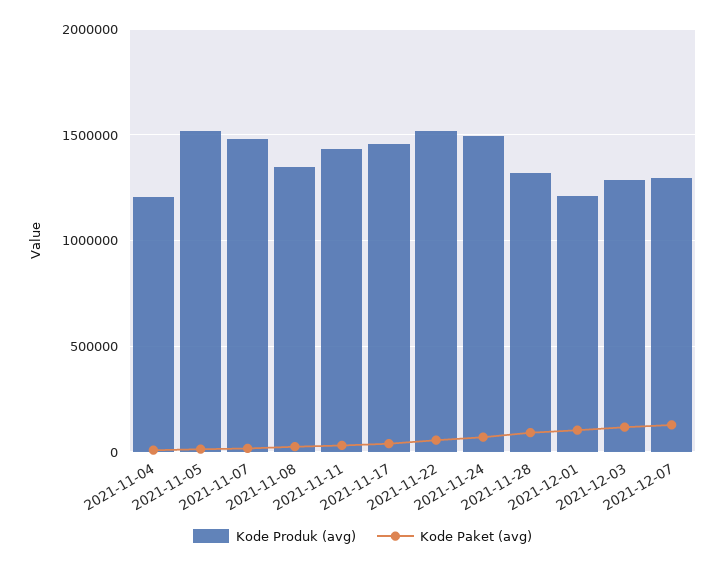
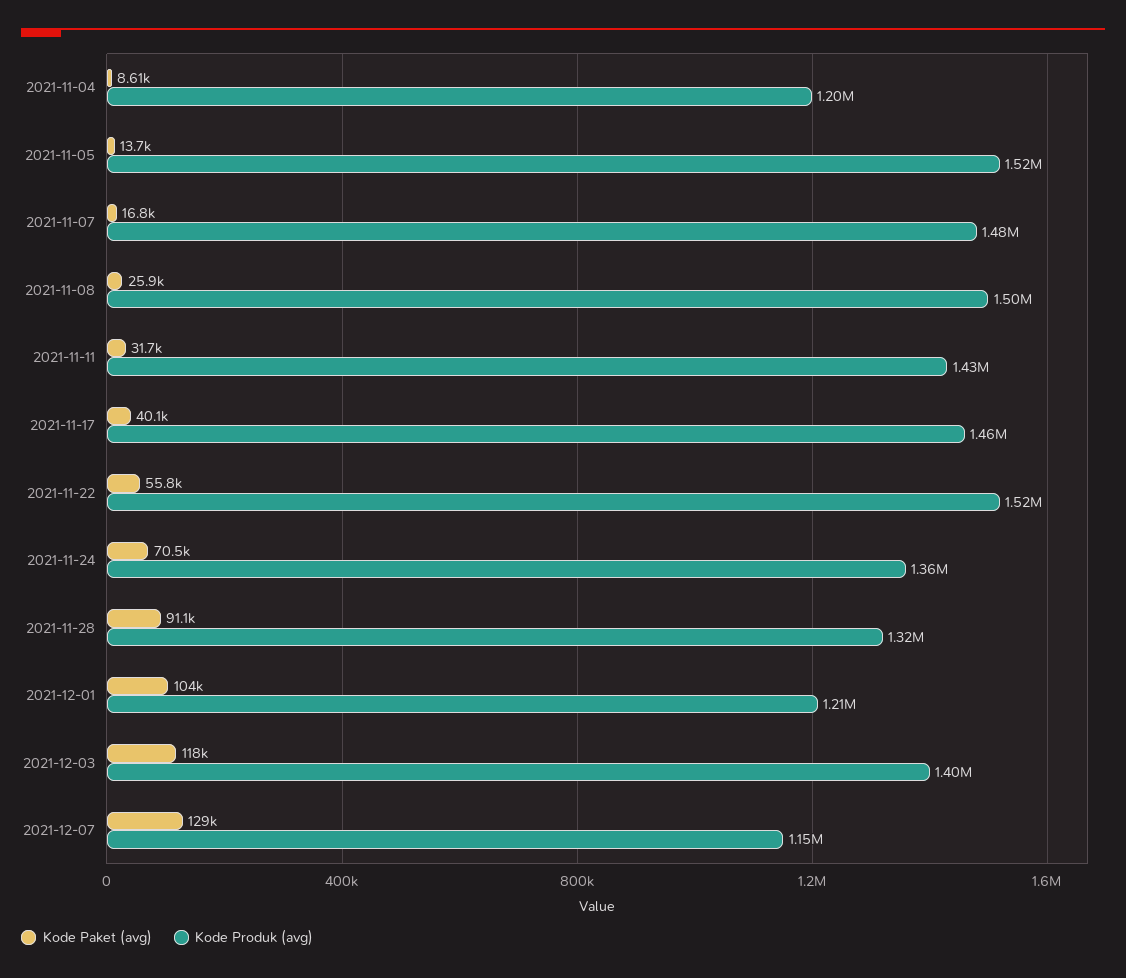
  {
    "Kode Produk (avg)": {
      "2021-11-04": 1200000,
      "2021-11-05": 1520000,
      "2021-11-07": 1480000,
-     "2021-11-08": 1350000,
+     "2021-11-08": 1500000,
      "2021-11-11": 1430000,
      "2021-11-17": 1460000,
      "2021-11-22": 1520000,
-     "2021-11-24": 1500000,
+     "2021-11-24": 1360000,
      "2021-11-28": 1320000,
      "2021-12-01": 1210000,
-     "2021-12-03": 1300000,
+     "2021-12-03": 1400000,
-     "2021-12-07": 1300000
+     "2021-12-07": 1150000
    },
    "Kode Paket (avg)": {
      "2021-11-04": 8610,
      "2021-11-05": 13700,
      "2021-11-07": 16800,
      "2021-11-08": 25900,
      "2021-11-11": 31700,
      "2021-11-17": 40100,
      "2021-11-22": 55800,
      "2021-11-24": 70500,
      "2021-11-28": 91100,
      "2021-12-01": 104000,
      "2021-12-03": 118000,
      "2021-12-07": 129000
    }
  }

